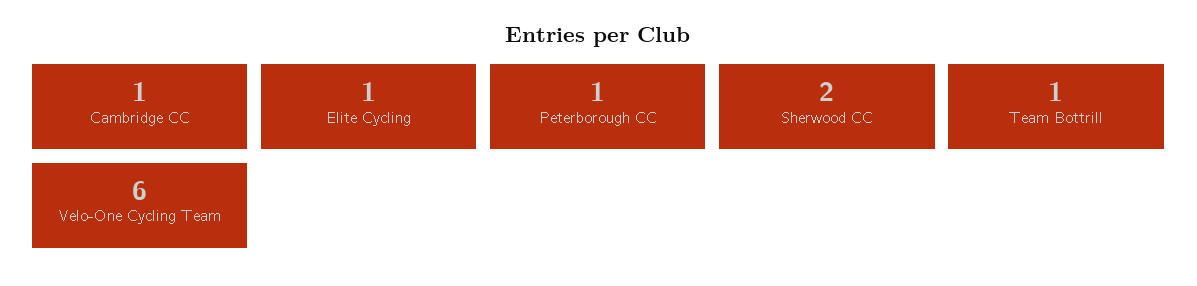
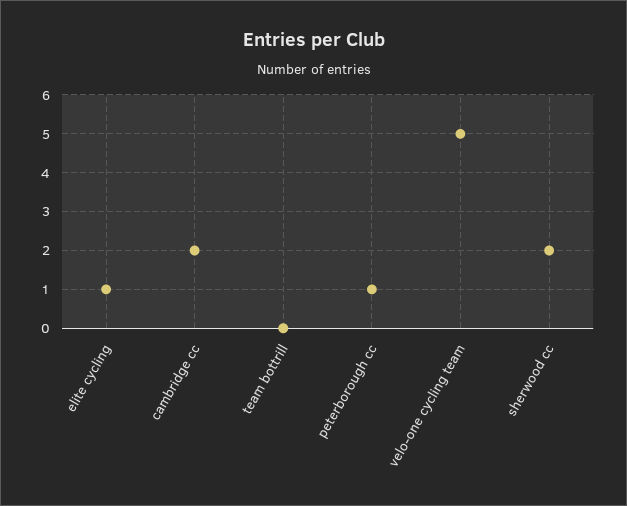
  {
-   "Cambridge CC": 1,
+   "Cambridge CC": 2,
    "Elite Cycling": 1,
    "Peterborough CC": 1,
    "Sherwood CC": 2,
-   "Team Bottrill": 1,
+   "Team Bottrill": 0,
-   "Velo-One Cycling Team": 6
+   "Velo-One Cycling Team": 5
  }

